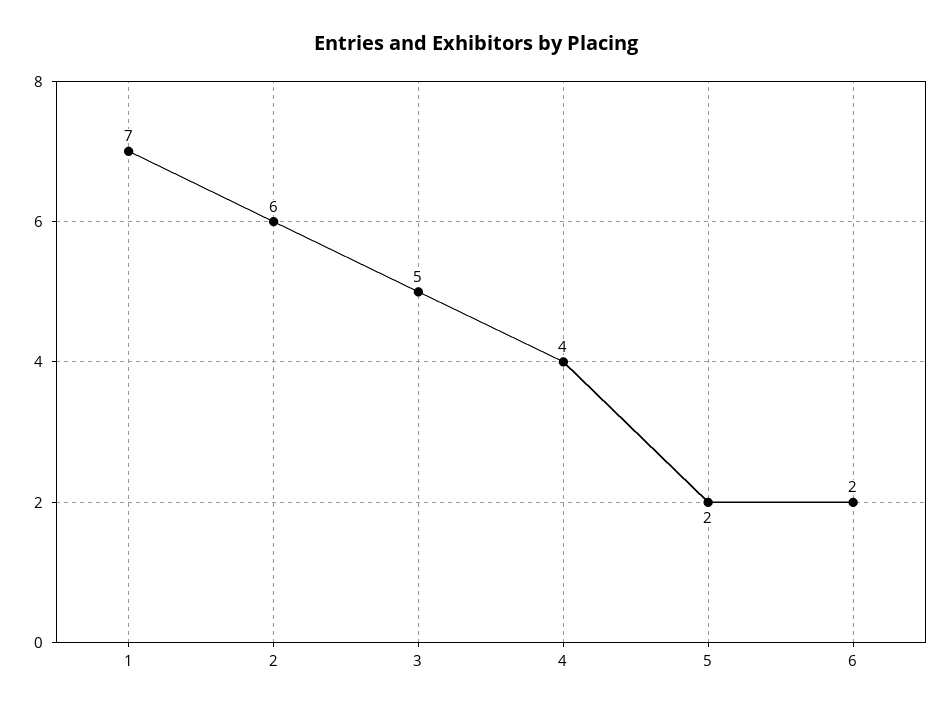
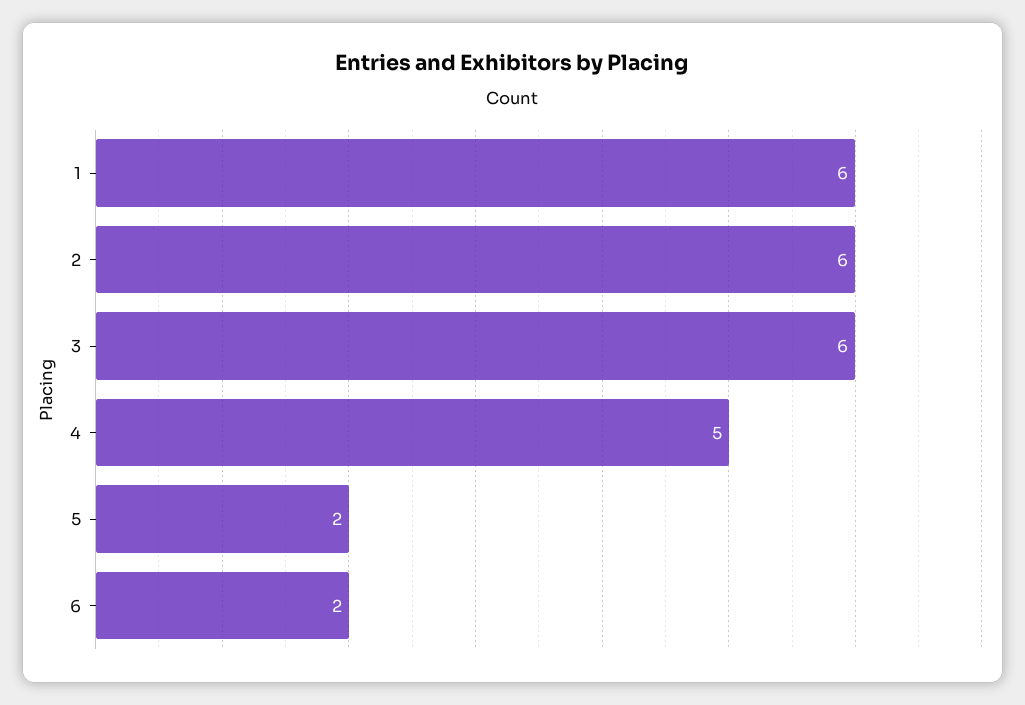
  {
-   "1": 7,
+   "1": 6,
    "2": 6,
-   "3": 5,
+   "3": 6,
-   "4": 4,
+   "4": 5,
    "5": 2,
    "6": 2
  }

